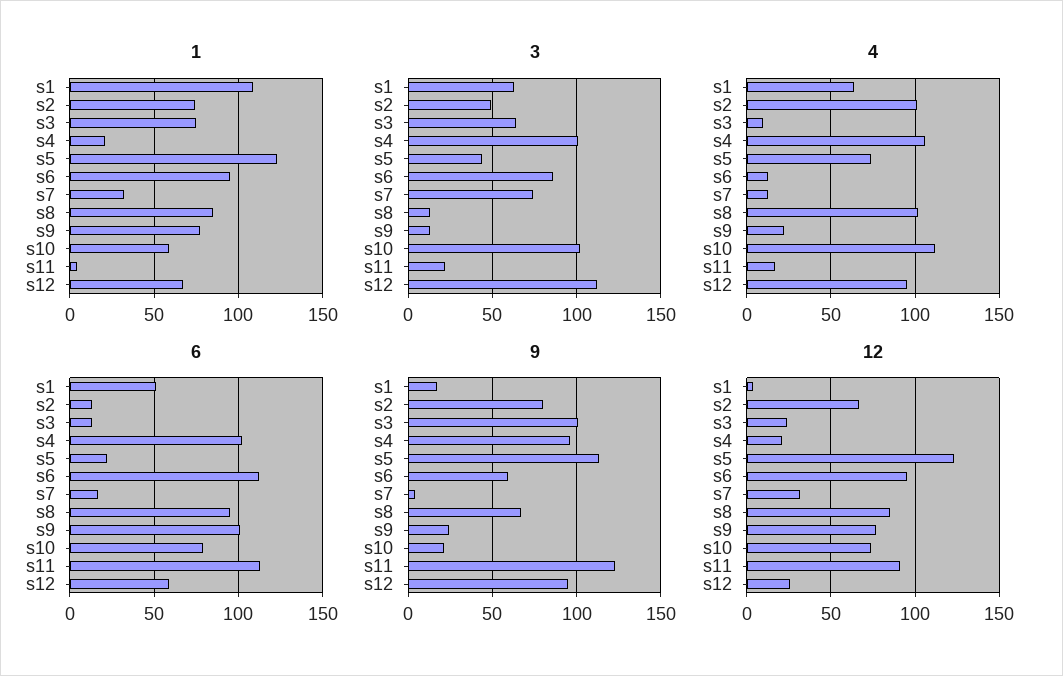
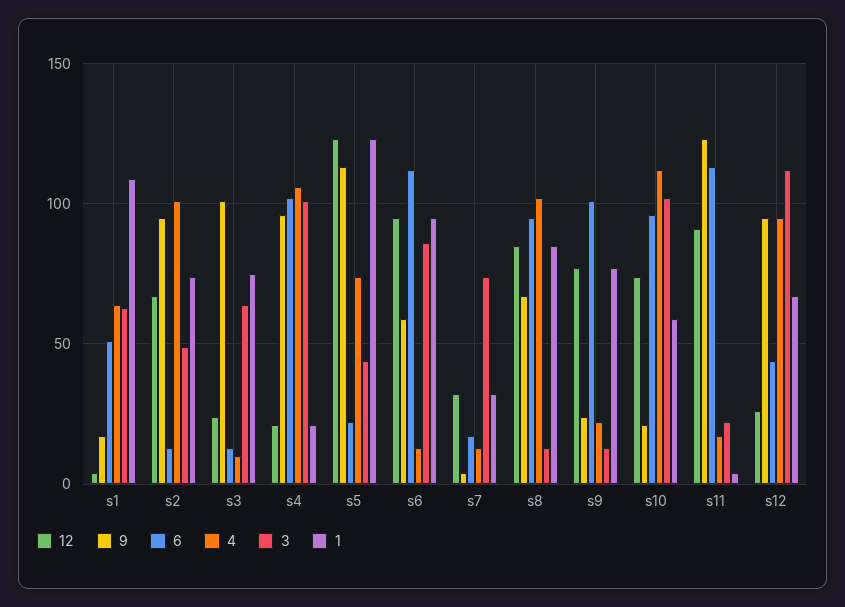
  {
    "1": {
      "s1": 110,
      "s2": 75,
      "s3": 75,
      "s4": 20,
      "s5": 125,
      "s6": 95,
      "s7": 30,
      "s8": 85,
      "s9": 75,
      "s10": 60,
      "s11": 5,
      "s12": 65
    },
    "3": {
      "s1": 65,
      "s2": 50,
      "s3": 65,
      "s4": 100,
      "s5": 45,
      "s6": 85,
      "s7": 75,
      "s8": 15,
      "s9": 15,
      "s10": 100,
      "s11": 20,
      "s12": 110
    },
    "4": {
      "s1": 65,
      "s2": 100,
      "s3": 10,
      "s4": 105,
      "s5": 75,
      "s6": 15,
      "s7": 15,
      "s8": 100,
      "s9": 20,
      "s10": 110,
      "s11": 15,
      "s12": 95
    },
    "6": {
      "s1": 50,
      "s2": 15,
      "s3": 15,
      "s4": 100,
      "s5": 20,
      "s6": 110,
      "s7": 15,
      "s8": 95,
      "s9": 100,
-     "s10": 80,
+     "s10": 95,
      "s11": 115,
-     "s12": 60
+     "s12": 45
    },
    "9": {
      "s1": 15,
-     "s2": 80,
+     "s2": 95,
      "s3": 100,
      "s4": 95,
      "s5": 115,
      "s6": 60,
      "s7": 5,
      "s8": 65,
      "s9": 25,
      "s10": 20,
      "s11": 125,
      "s12": 95
    },
    "12": {
      "s1": 5,
      "s2": 65,
      "s3": 25,
      "s4": 20,
      "s5": 125,
      "s6": 95,
      "s7": 30,
      "s8": 85,
      "s9": 75,
      "s10": 75,
      "s11": 90,
      "s12": 25
    }
  }

